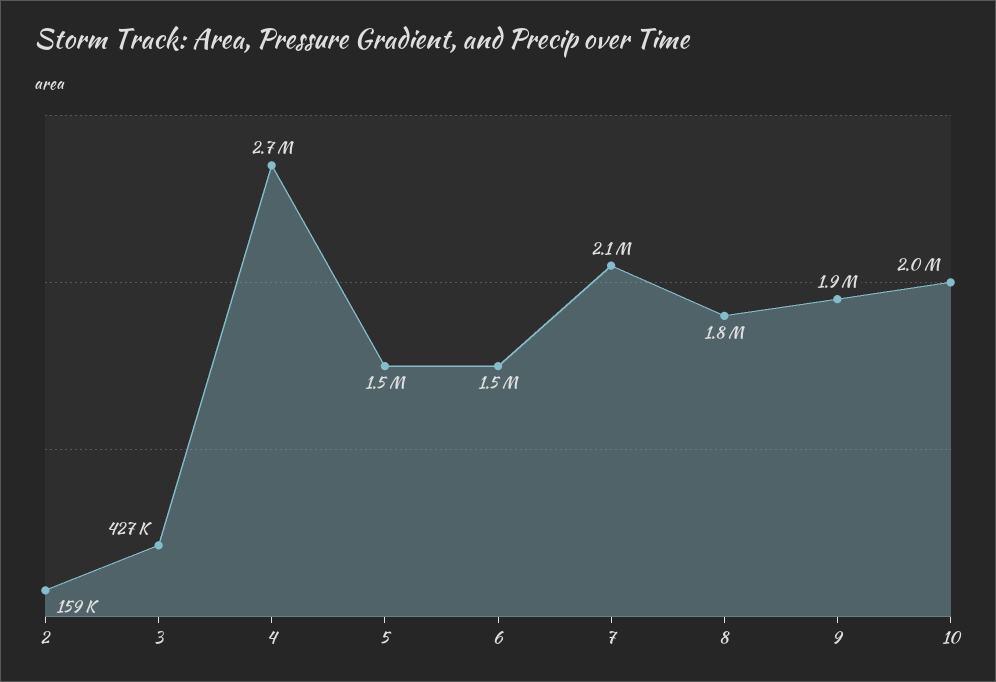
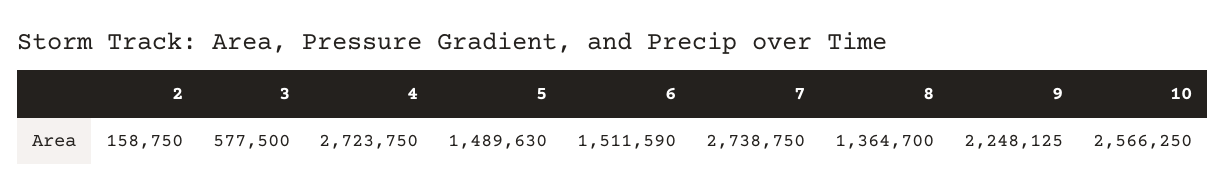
  {
    "2": 158750,
-   "3": 427000,
+   "3": 577500,
    "4": 2723750,
    "5": 1489630,
    "6": 1511590,
-   "7": 2100000,
+   "7": 2738750,
-   "8": 1800000,
+   "8": 1364700,
-   "9": 1900000,
+   "9": 2248125,
-   "10": 2000000
+   "10": 2566250
  }

